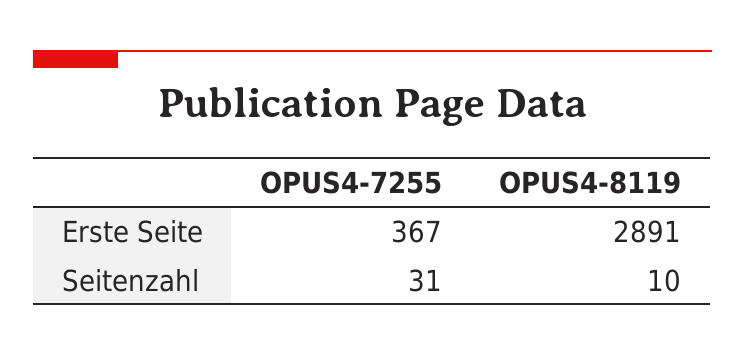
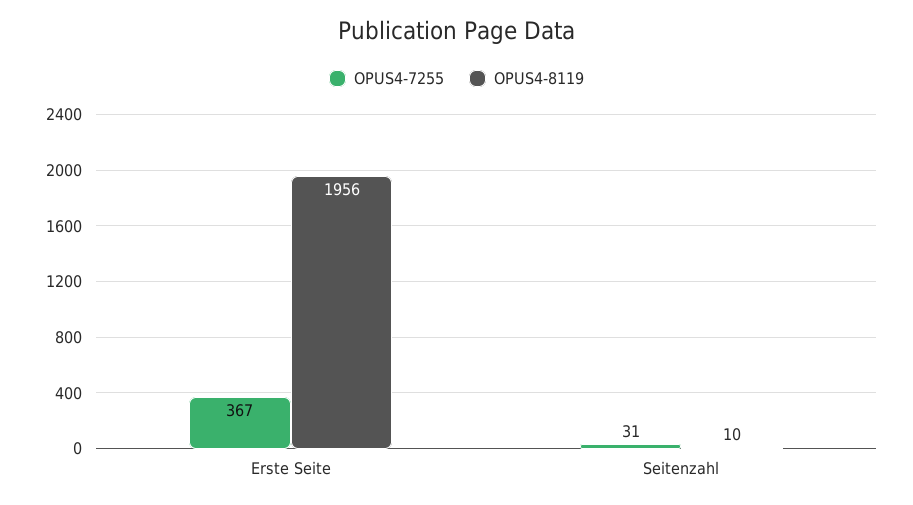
  {
    "OPUS4-7255": {
      "Erste Seite": 367,
      "Seitenzahl": 31
    },
    "OPUS4-8119": {
-     "Erste Seite": 2891,
+     "Erste Seite": 1956,
      "Seitenzahl": 10
    }
  }

